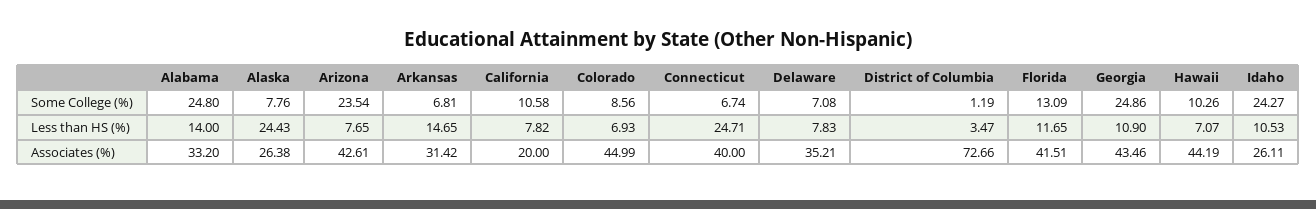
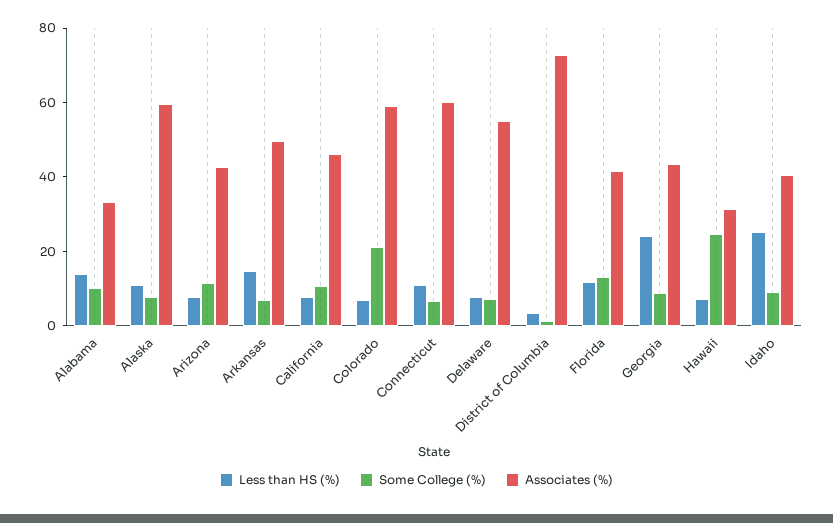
  {
    "Some College (%)": {
-     "Alabama": 24.8,
+     "Alabama": 10,
      "Alaska": 7.76,
-     "Arizona": 23.54,
+     "Arizona": 10,
      "Arkansas": 6.81,
      "California": 10.58,
-     "Colorado": 8.56,
+     "Colorado": 20,
      "Connecticut": 6.74,
      "Delaware": 7.08,
      "District of Columbia": 1.19,
      "Florida": 13.09,
-     "Georgia": 24.86,
+     "Georgia": 10,
-     "Hawaii": 10.26,
+     "Hawaii": 25,
-     "Idaho": 24.27
+     "Idaho": 10
    },
    "Less than HS (%)": {
      "Alabama": 14,
-     "Alaska": 24.43,
+     "Alaska": 10,
      "Arizona": 7.65,
      "Arkansas": 14.65,
      "California": 7.82,
      "Colorado": 6.93,
-     "Connecticut": 24.71,
+     "Connecticut": 10,
      "Delaware": 7.83,
      "District of Columbia": 3.47,
      "Florida": 11.65,
-     "Georgia": 10.9,
+     "Georgia": 25,
      "Hawaii": 7.07,
-     "Idaho": 10.53
+     "Idaho": 25
    },
    "Associates (%)": {
      "Alabama": 33.2,
-     "Alaska": 26.38,
+     "Alaska": 60,
      "Arizona": 42.61,
-     "Arkansas": 31.42,
+     "Arkansas": 50,
-     "California": 20,
+     "California": 45,
-     "Colorado": 44.99,
+     "Colorado": 60,
-     "Connecticut": 40,
+     "Connecticut": 60,
-     "Delaware": 35.21,
+     "Delaware": 55,
      "District of Columbia": 72.66,
      "Florida": 41.51,
      "Georgia": 43.46,
-     "Hawaii": 44.19,
+     "Hawaii": 30,
-     "Idaho": 26.11
+     "Idaho": 40
    }
  }

